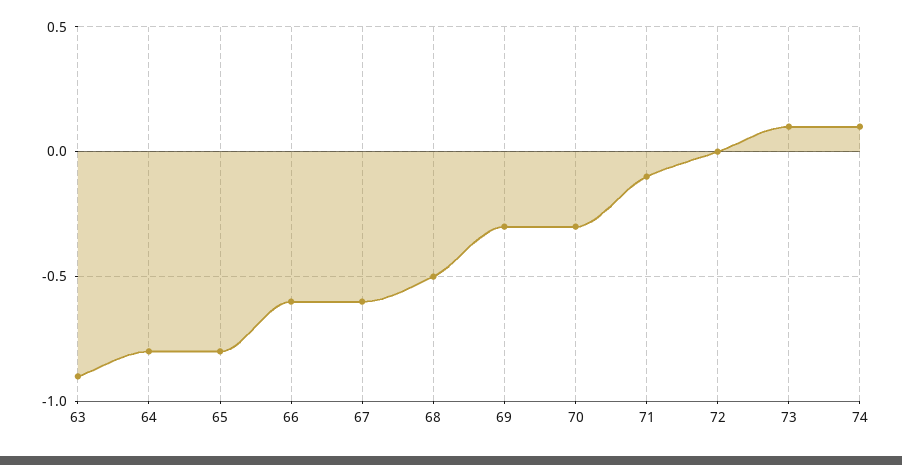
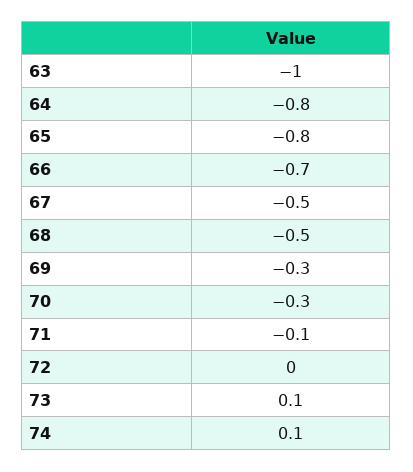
  {
-   "63": -0.9,
+   "63": -1,
    "64": -0.8,
    "65": -0.8,
-   "66": -0.6,
+   "66": -0.7,
-   "67": -0.6,
+   "67": -0.5,
    "68": -0.5,
    "69": -0.3,
    "70": -0.3,
    "71": -0.1,
    "72": 0,
    "73": 0.1,
    "74": 0.1
  }

